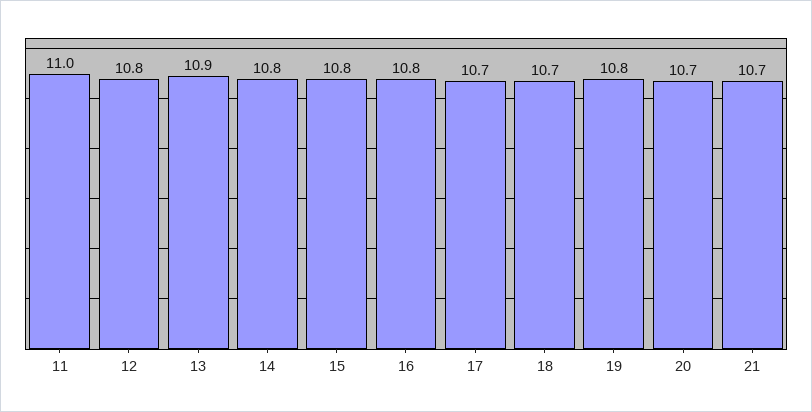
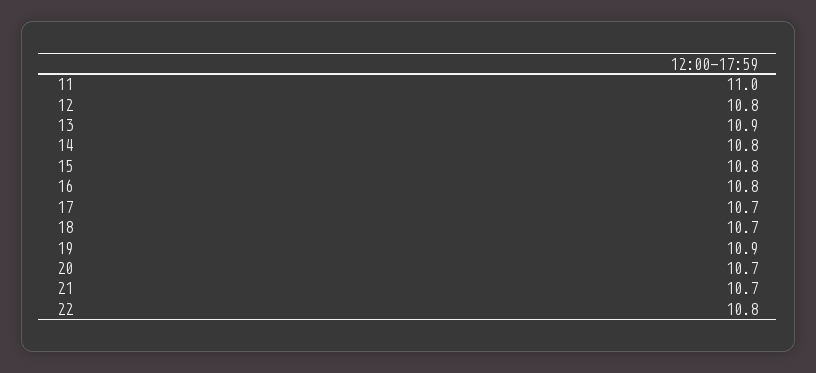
  {
    "11": 11,
    "12": 10.8,
    "13": 10.9,
    "14": 10.8,
    "15": 10.8,
    "16": 10.8,
    "17": 10.7,
    "18": 10.7,
-   "19": 10.8,
+   "19": 10.9,
    "20": 10.7,
-   "21": 10.7
+   "21": 10.7,
+   "22": 10.8
  }

